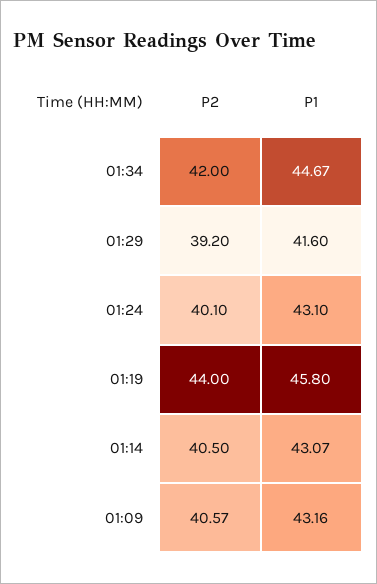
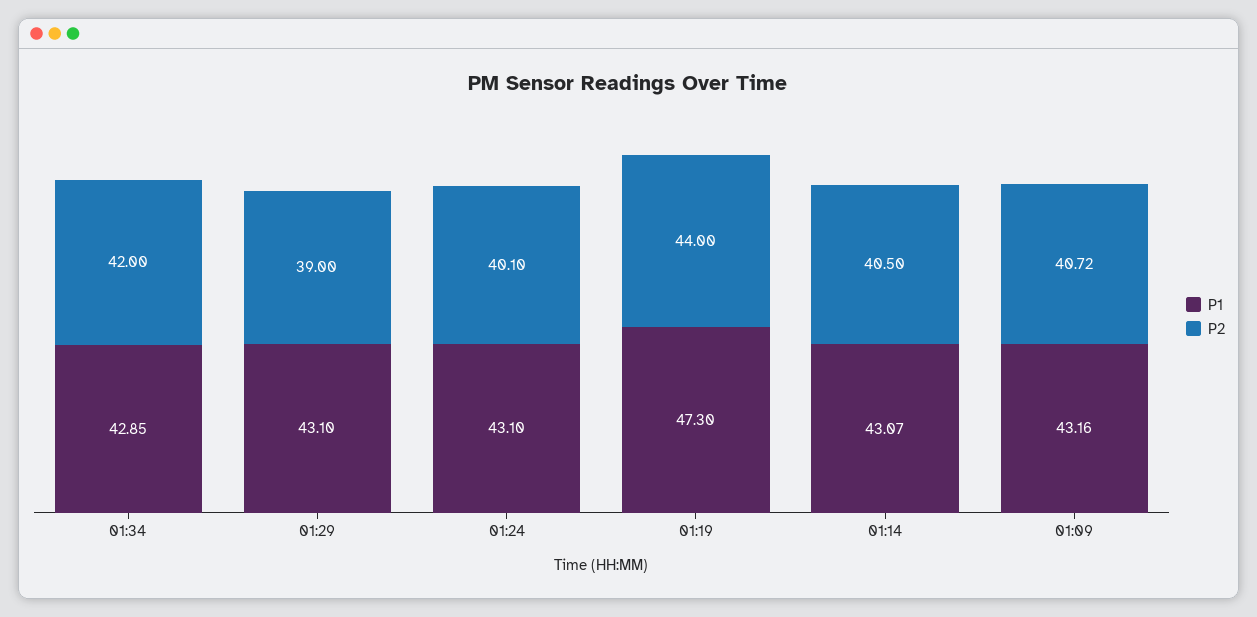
  {
    "P2": {
      "01:34": 42,
-     "01:29": 39.2,
+     "01:29": 39,
      "01:24": 40.1,
      "01:19": 44,
      "01:14": 40.5,
-     "01:09": 40.57
+     "01:09": 40.72
    },
    "P1": {
-     "01:34": 44.67,
+     "01:34": 42.85,
-     "01:29": 41.6,
+     "01:29": 43.1,
      "01:24": 43.1,
-     "01:19": 45.8,
+     "01:19": 47.3,
      "01:14": 43.07,
      "01:09": 43.16
    }
  }

